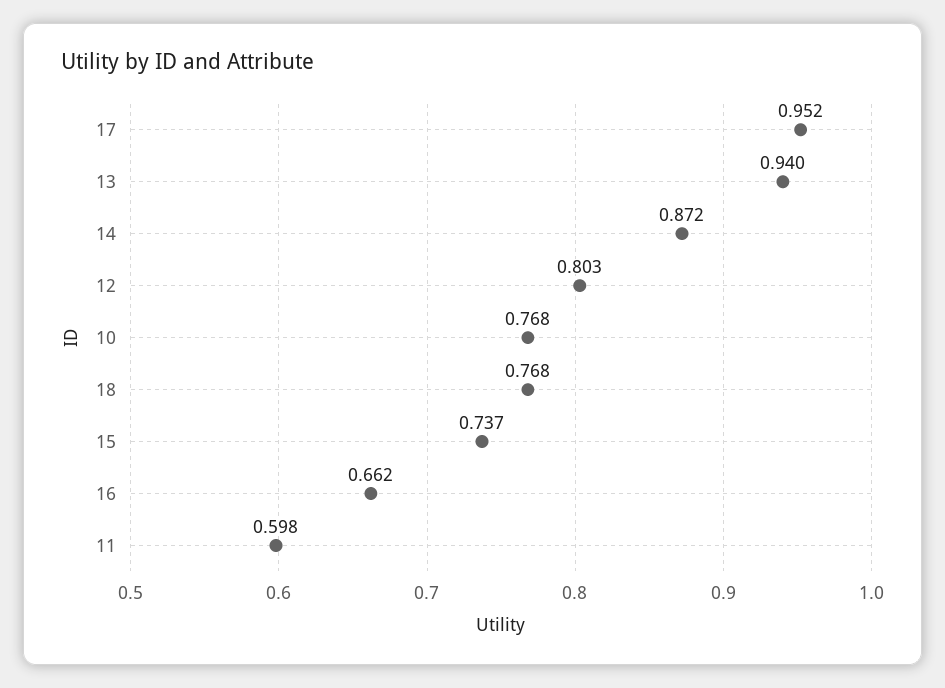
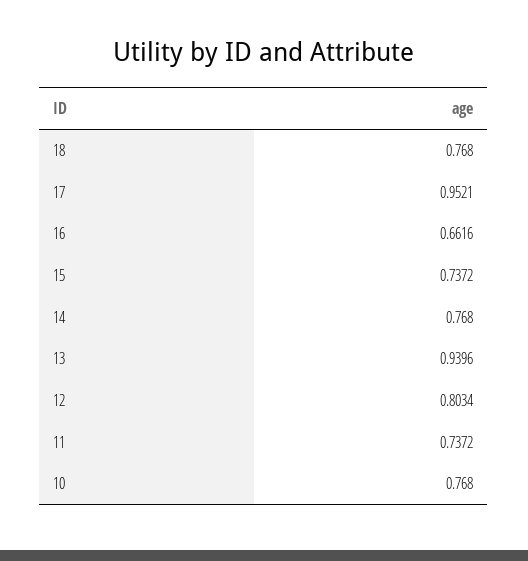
  {
    "17": 0.9521,
    "13": 0.9396,
-   "14": 0.872,
+   "14": 0.768,
    "12": 0.8034,
    "10": 0.768,
    "18": 0.768,
    "15": 0.7372,
    "16": 0.6616,
-   "11": 0.598
+   "11": 0.7372
  }

